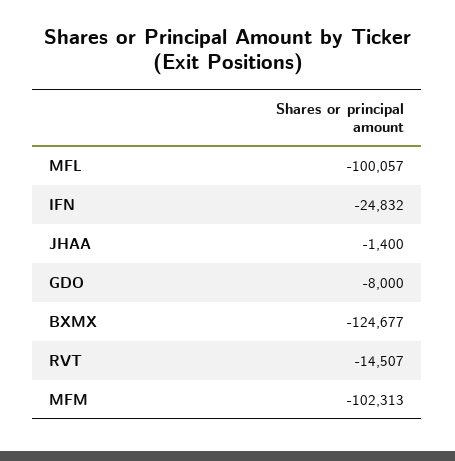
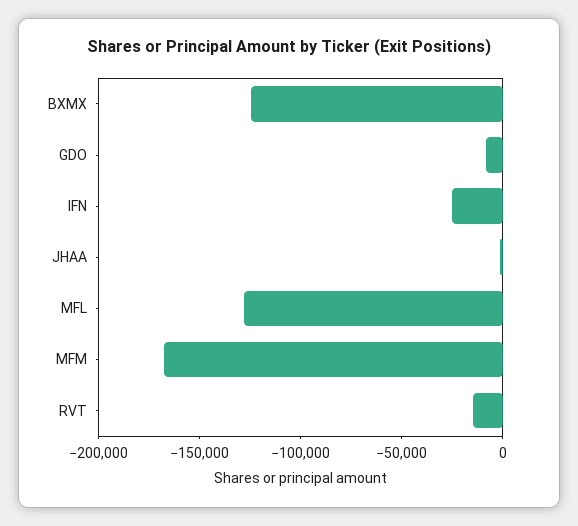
  {
-   "MFL": -100057,
+   "MFL": -130000,
    "IFN": -24832,
    "JHAA": -1400,
    "GDO": -8000,
    "BXMX": -124677,
    "RVT": -14507,
-   "MFM": -102313
+   "MFM": -170000
  }

